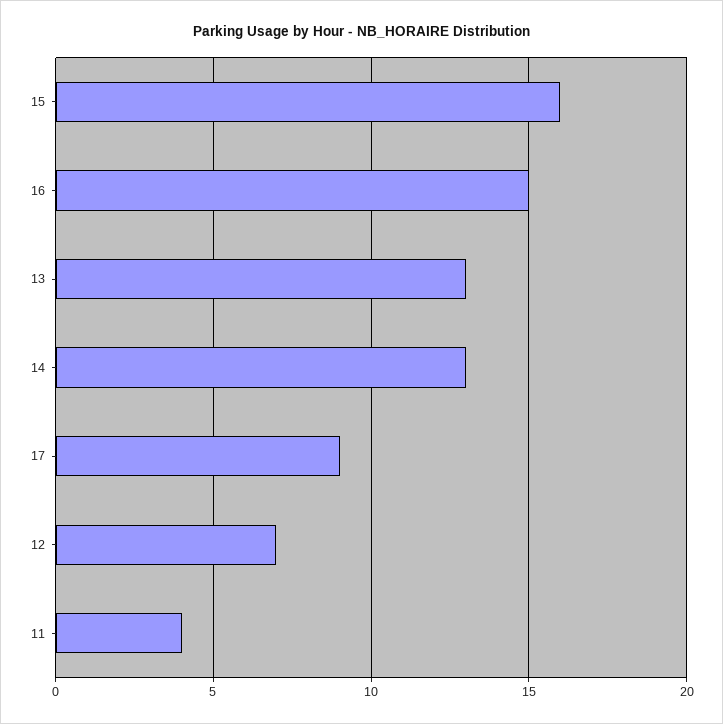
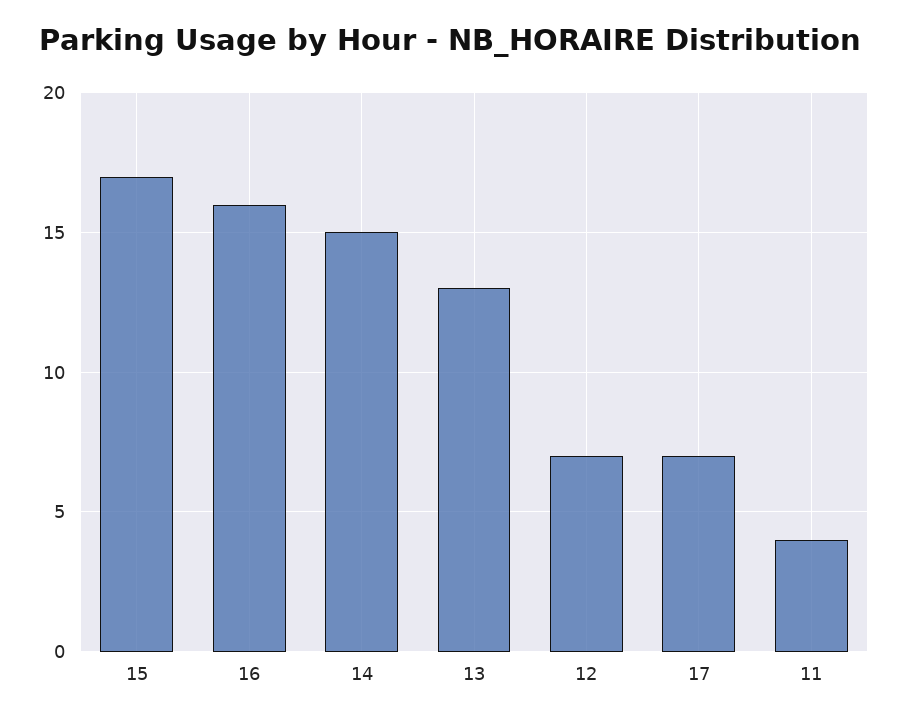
  {
-   "15": 16,
+   "15": 17,
-   "16": 15,
+   "16": 16,
    "13": 13,
-   "14": 13,
+   "14": 15,
-   "17": 9,
+   "17": 7,
    "12": 7,
    "11": 4
  }

